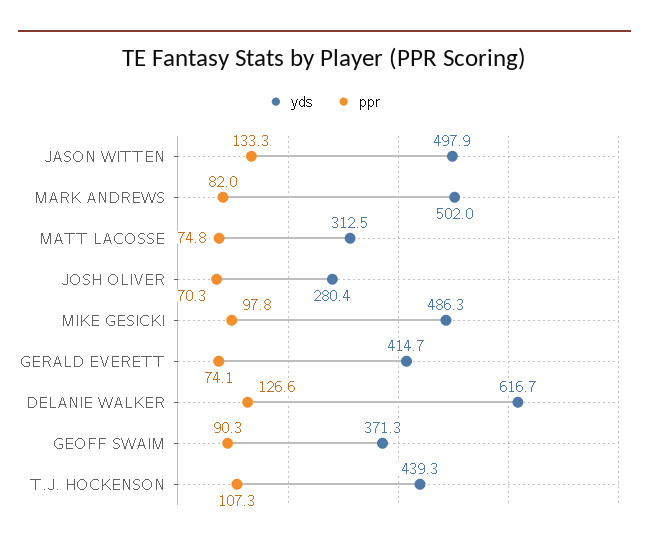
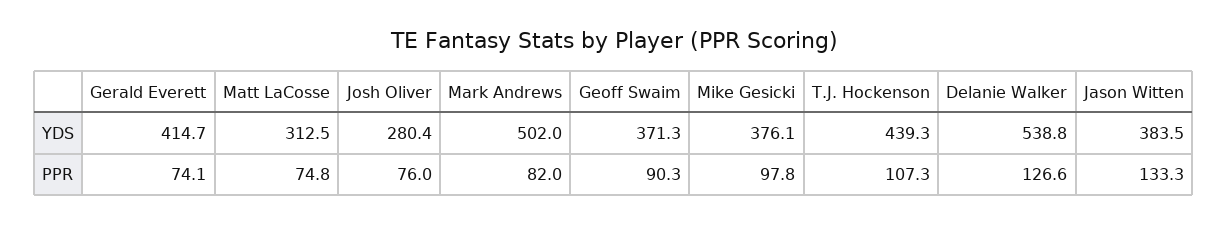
  {
    "yds": {
-     "JASON WITTEN": 497.9,
+     "JASON WITTEN": 383.5,
      "MARK ANDREWS": 502,
      "MATT LACOSSE": 312.5,
      "JOSH OLIVER": 280.4,
-     "MIKE GESICKI": 486.3,
+     "MIKE GESICKI": 376.1,
      "GERALD EVERETT": 414.7,
-     "DELANIE WALKER": 616.7,
+     "DELANIE WALKER": 538.8,
      "GEOFF SWAIM": 371.3,
      "T.J. HOCKENSON": 439.3
    },
    "ppr": {
      "JASON WITTEN": 133.3,
      "MARK ANDREWS": 82,
      "MATT LACOSSE": 74.8,
-     "JOSH OLIVER": 70.3,
+     "JOSH OLIVER": 76,
      "MIKE GESICKI": 97.8,
      "GERALD EVERETT": 74.1,
      "DELANIE WALKER": 126.6,
      "GEOFF SWAIM": 90.3,
      "T.J. HOCKENSON": 107.3
    }
  }

